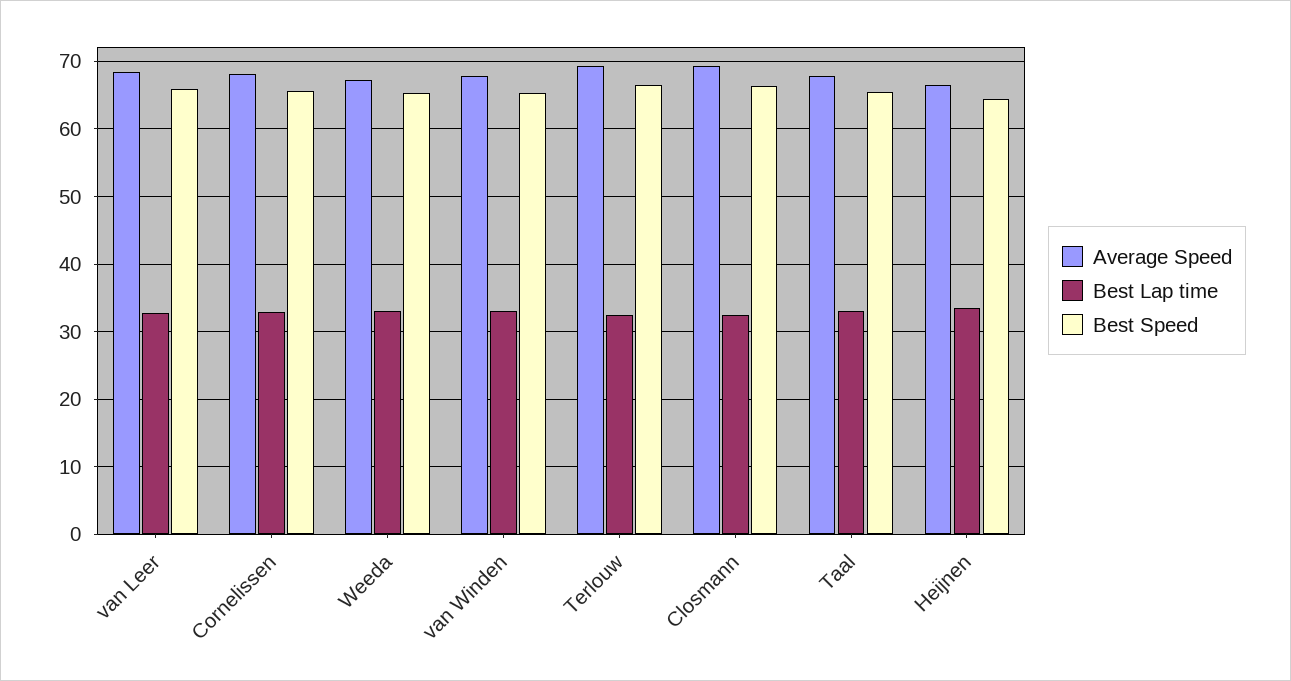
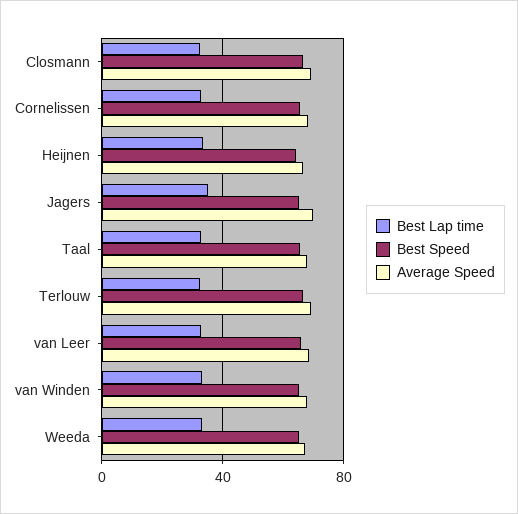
  {
    "Average Speed": {
      "van Leer": 68,
      "Cornelissen": 68,
      "Weeda": 67,
      "van Winden": 68,
      "Terlouw": 69,
      "Closmann": 69,
      "Taal": 68,
-     "Heijnen": 67
+     "Heijnen": 67,
+     "Jagers": 70
    },
    "Best Lap time": {
      "van Leer": 33,
      "Cornelissen": 33,
      "Weeda": 33,
      "van Winden": 33,
      "Terlouw": 32,
      "Closmann": 33,
      "Taal": 33,
-     "Heijnen": 34
+     "Heijnen": 34,
+     "Jagers": 35
    },
    "Best Speed": {
      "van Leer": 66,
      "Cornelissen": 66,
      "Weeda": 65,
      "van Winden": 65,
      "Terlouw": 66,
      "Closmann": 66,
      "Taal": 65,
-     "Heijnen": 64
+     "Heijnen": 64,
+     "Jagers": 65
    }
  }

